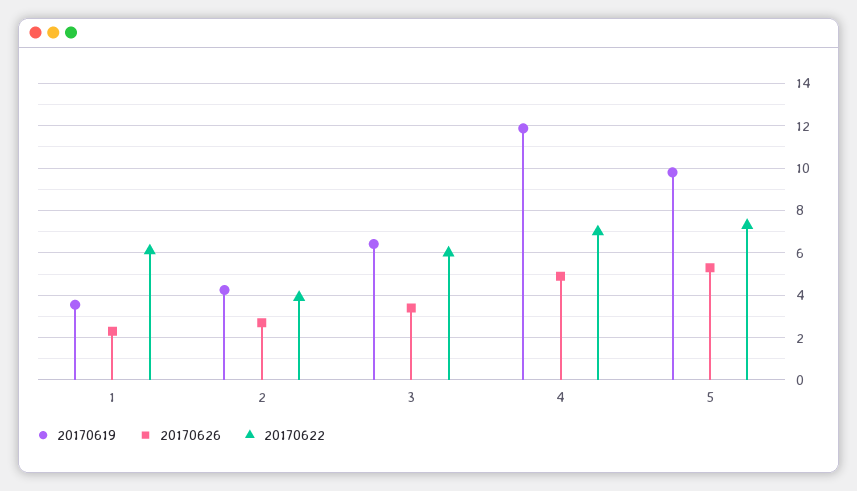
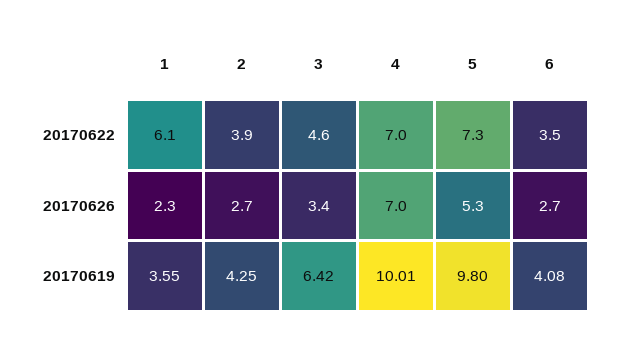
  {
    "20170619": {
      "1": 3.55,
      "2": 4.25,
      "3": 6.42,
-     "4": 12,
+     "4": 10.01,
-     "5": 9.8
+     "5": 9.8,
+     "6": 4.08
    },
    "20170626": {
      "1": 2.3,
      "2": 2.7,
      "3": 3.4,
-     "4": 5,
+     "4": 7,
-     "5": 5.3
+     "5": 5.3,
+     "6": 2.7
    },
    "20170622": {
      "1": 6.1,
      "2": 3.9,
-     "3": 6,
+     "3": 4.6,
      "4": 7,
-     "5": 7.3
+     "5": 7.3,
+     "6": 3.5
    }
  }

